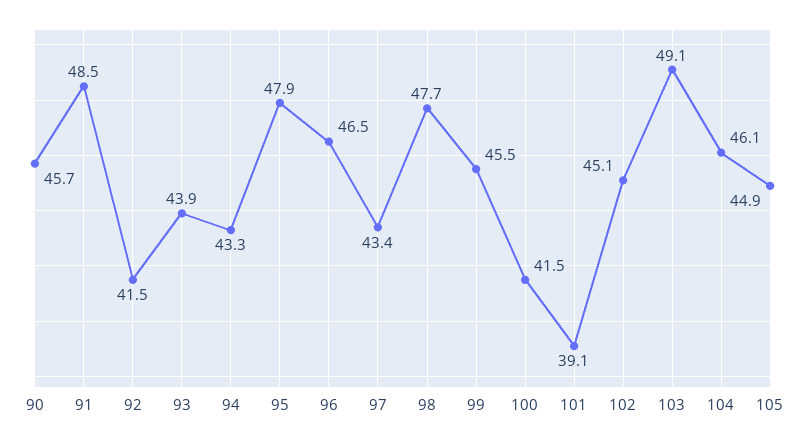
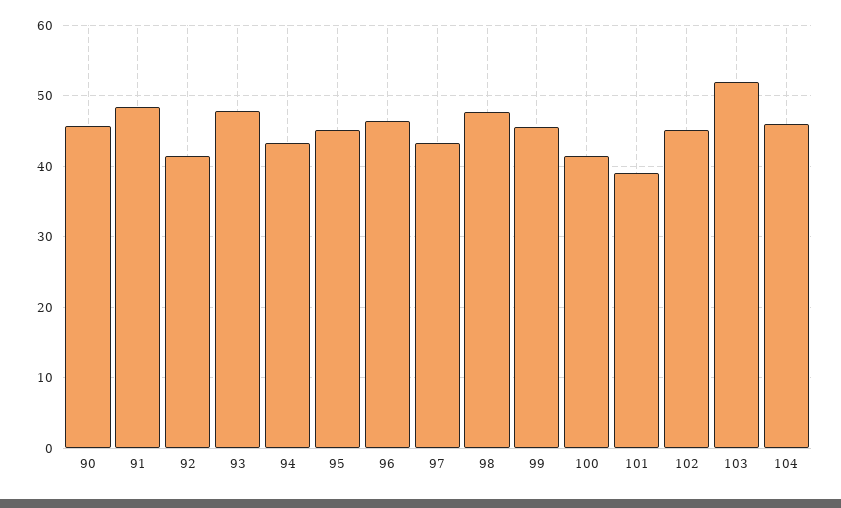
  {
    "90": 45.7,
    "91": 48.5,
    "92": 41.5,
-   "93": 43.9,
+   "93": 48,
    "94": 43.3,
-   "95": 47.9,
+   "95": 45,
    "96": 46.5,
    "97": 43.4,
    "98": 47.7,
    "99": 45.5,
    "100": 41.5,
    "101": 39.1,
    "102": 45.1,
-   "103": 49.1,
+   "103": 52,
-   "104": 46.1,
+   "104": 46.1
-   "105": 44.9
  }

